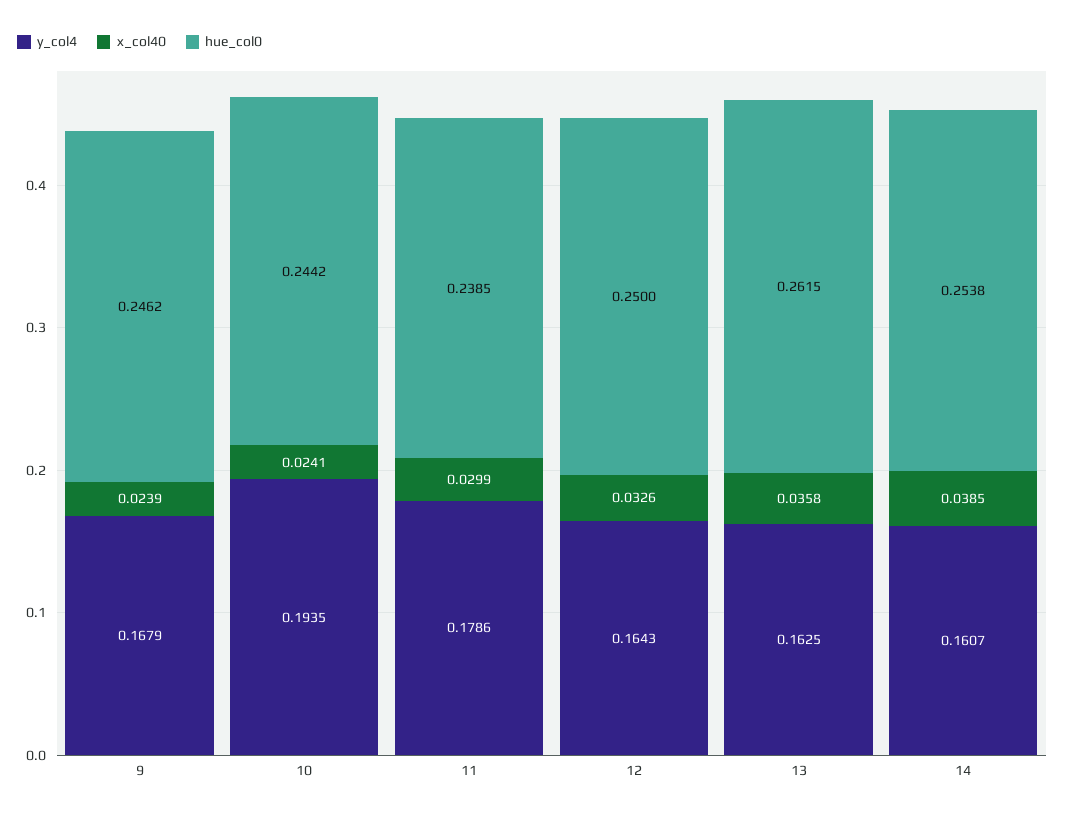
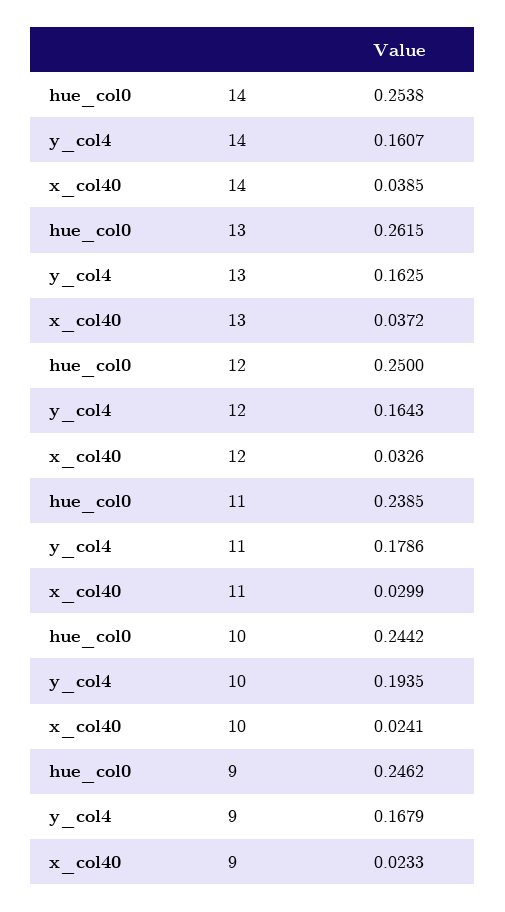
  {
    "y_col4": {
      "9": 0.1679,
      "10": 0.1935,
      "11": 0.1786,
      "12": 0.1643,
      "13": 0.1625,
      "14": 0.1607
    },
    "x_col40": {
-     "9": 0.0239,
+     "9": 0.0233,
      "10": 0.0241,
      "11": 0.0299,
      "12": 0.0326,
-     "13": 0.0358,
+     "13": 0.0372,
      "14": 0.0385
    },
    "hue_col0": {
      "9": 0.2462,
      "10": 0.2442,
      "11": 0.2385,
      "12": 0.25,
      "13": 0.2615,
      "14": 0.2538
    }
  }

